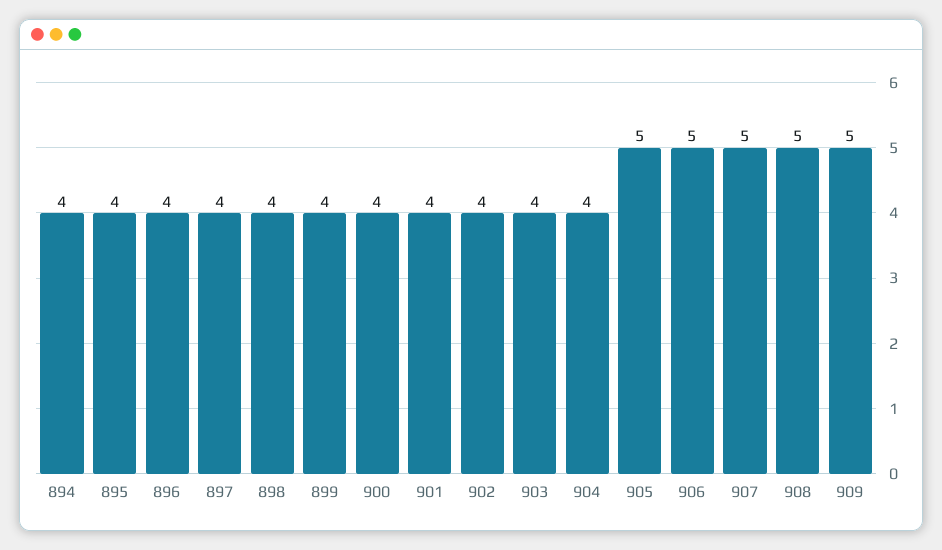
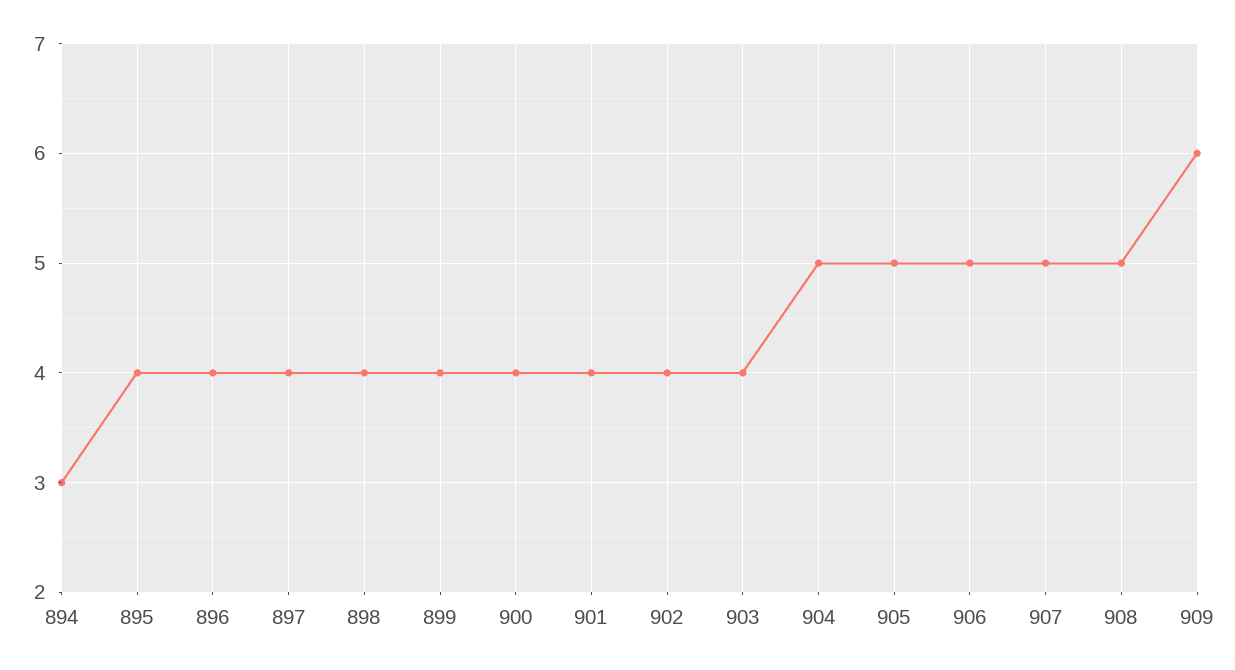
  {
-   "894": 4,
+   "894": 3,
    "895": 4,
    "896": 4,
    "897": 4,
    "898": 4,
    "899": 4,
    "900": 4,
    "901": 4,
    "902": 4,
    "903": 4,
-   "904": 4,
+   "904": 5,
    "905": 5,
    "906": 5,
    "907": 5,
    "908": 5,
-   "909": 5
+   "909": 6
  }

